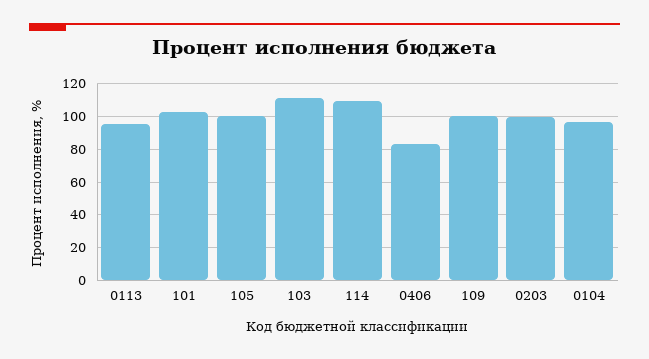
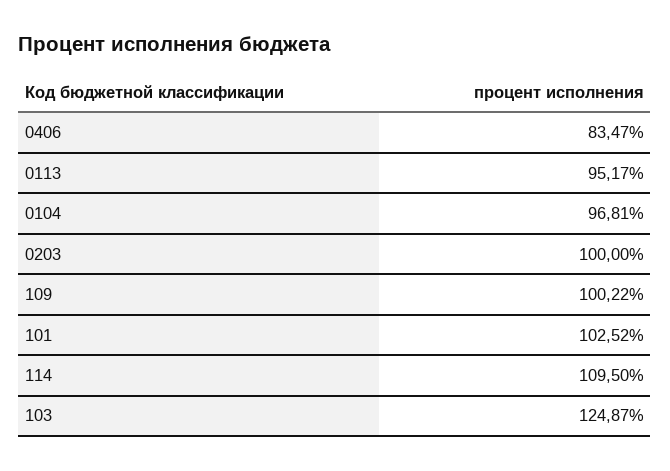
  {
    "0113": 95.17,
    "101": 102.52,
-   "105": 100,
-   "103": 110,
+   "103": 124.87,
    "114": 109.5,
    "0406": 83.47,
    "109": 100.22,
    "0203": 100,
    "0104": 96.81
  }

